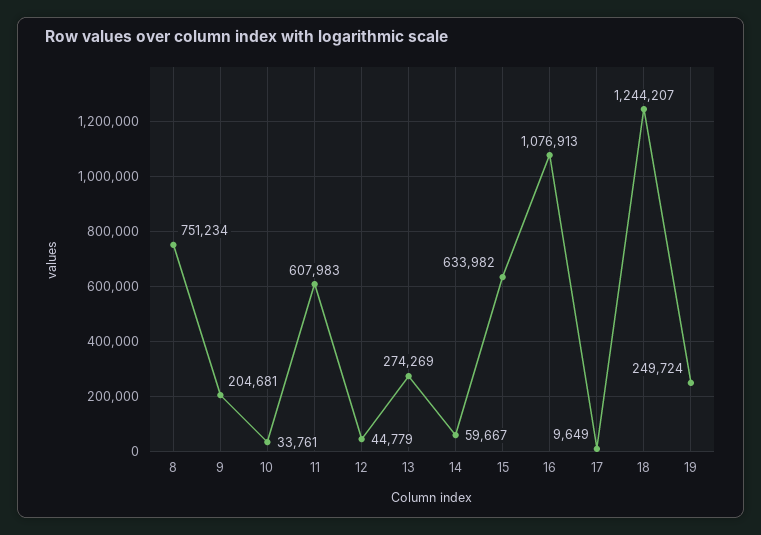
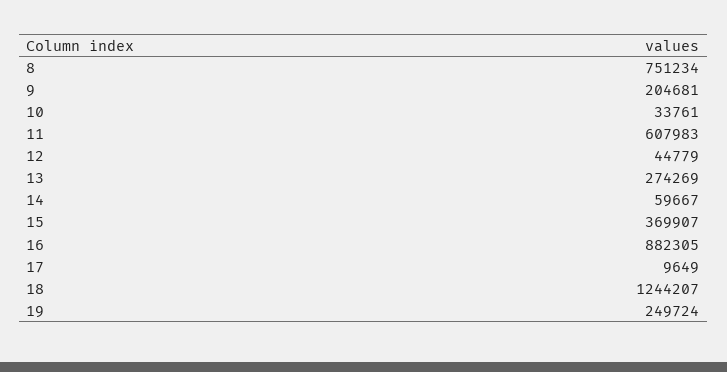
  {
    "8": 751234,
    "9": 204681,
    "10": 33761,
    "11": 607983,
    "12": 44779,
    "13": 274269,
    "14": 59667,
-   "15": 633982,
+   "15": 369907,
-   "16": 1076913,
+   "16": 882305,
    "17": 9649,
    "18": 1244207,
    "19": 249724
  }

